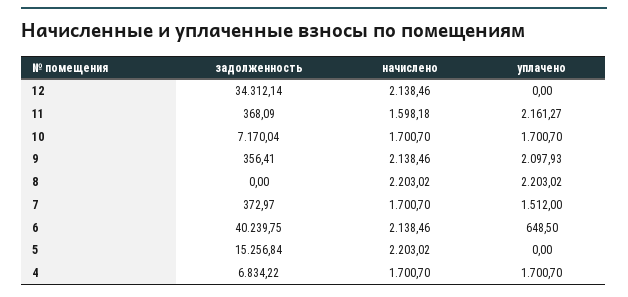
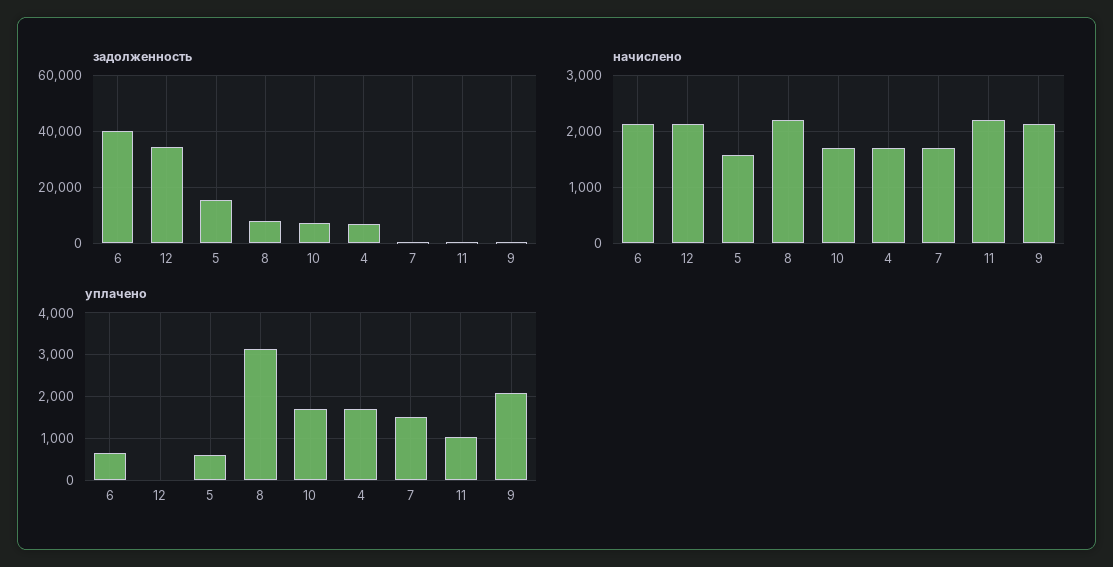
  {
    "задолженность": {
      "12": 34312.14,
      "11": 368.09,
      "10": 7170.04,
      "9": 356.41,
-     "8": 0,
+     "8": 7500,
      "7": 372.97,
      "6": 40239.75,
      "5": 15256.84,
      "4": 6834.22
    },
    "начислено": {
      "12": 2138.46,
-     "11": 1598.18,
+     "11": 2200,
      "10": 1700.7,
      "9": 2138.46,
      "8": 2203.02,
      "7": 1700.7,
      "6": 2138.46,
-     "5": 2203.02,
+     "5": 1600,
      "4": 1700.7
    },
    "уплачено": {
      "12": 0,
-     "11": 2161.27,
+     "11": 1000,
      "10": 1700.7,
      "9": 2097.93,
-     "8": 2203.02,
+     "8": 3200,
      "7": 1512,
      "6": 648.5,
-     "5": 0,
+     "5": 600,
      "4": 1700.7
    }
  }

